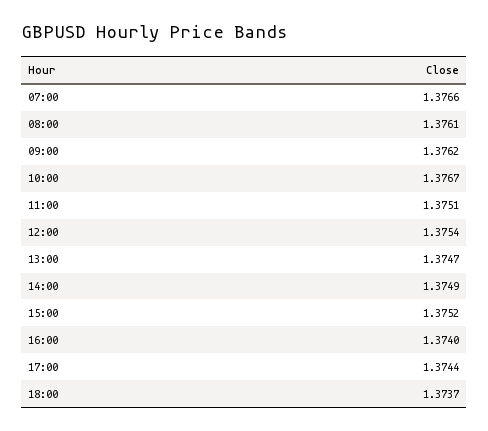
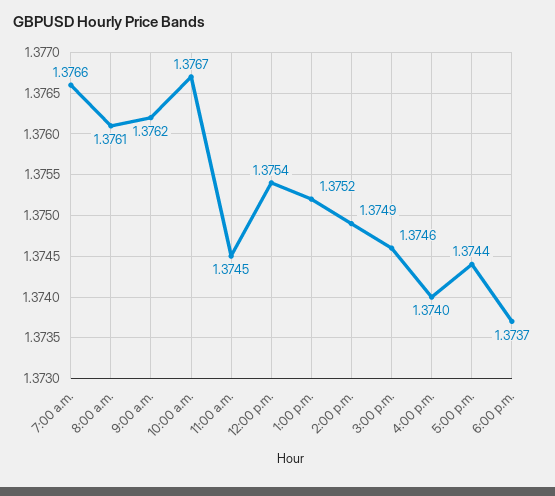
  {
    "07:00": 1.3766,
    "08:00": 1.3761,
    "09:00": 1.3762,
    "10:00": 1.3767,
-   "11:00": 1.3751,
+   "11:00": 1.3745,
    "12:00": 1.3754,
-   "13:00": 1.3747,
+   "13:00": 1.3752,
    "14:00": 1.3749,
-   "15:00": 1.3752,
+   "15:00": 1.3746,
    "16:00": 1.374,
    "17:00": 1.3744,
    "18:00": 1.3737
  }

